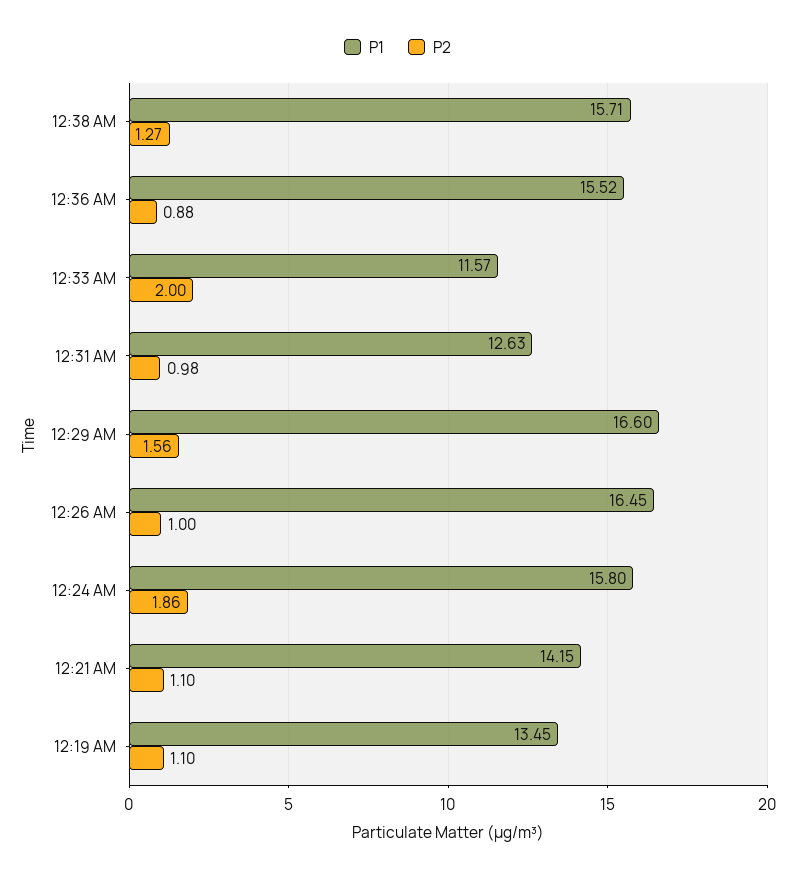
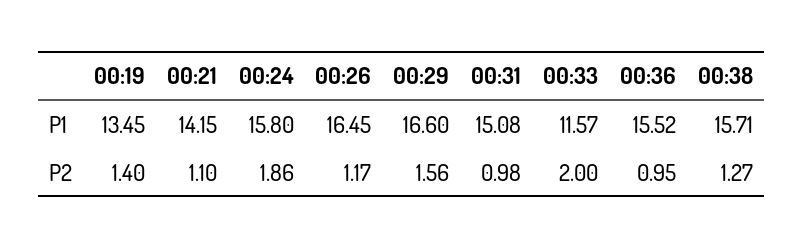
  {
    "P1": {
      "12:38 AM": 15.71,
      "12:36 AM": 15.52,
      "12:33 AM": 11.57,
-     "12:31 AM": 12.63,
+     "12:31 AM": 15.08,
      "12:29 AM": 16.6,
      "12:26 AM": 16.45,
      "12:24 AM": 15.8,
      "12:21 AM": 14.15,
      "12:19 AM": 13.45
    },
    "P2": {
      "12:38 AM": 1.27,
-     "12:36 AM": 0.88,
+     "12:36 AM": 0.95,
      "12:33 AM": 2,
      "12:31 AM": 0.98,
      "12:29 AM": 1.56,
-     "12:26 AM": 1,
+     "12:26 AM": 1.17,
      "12:24 AM": 1.86,
      "12:21 AM": 1.1,
-     "12:19 AM": 1.1
+     "12:19 AM": 1.4
    }
  }

